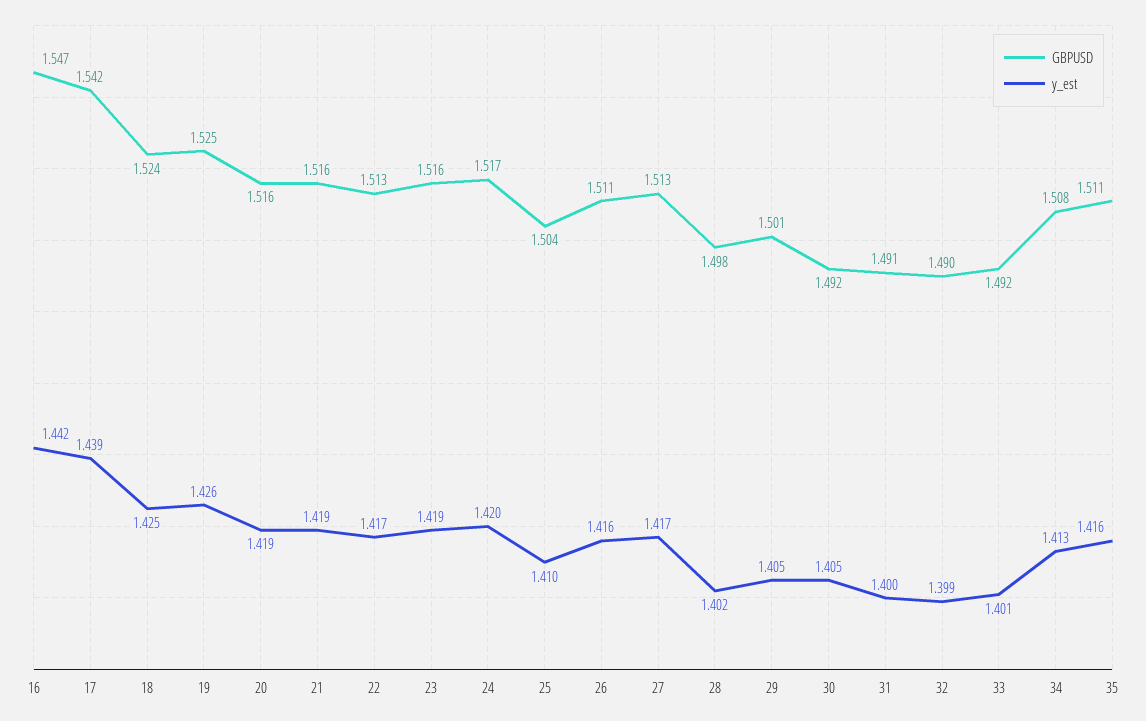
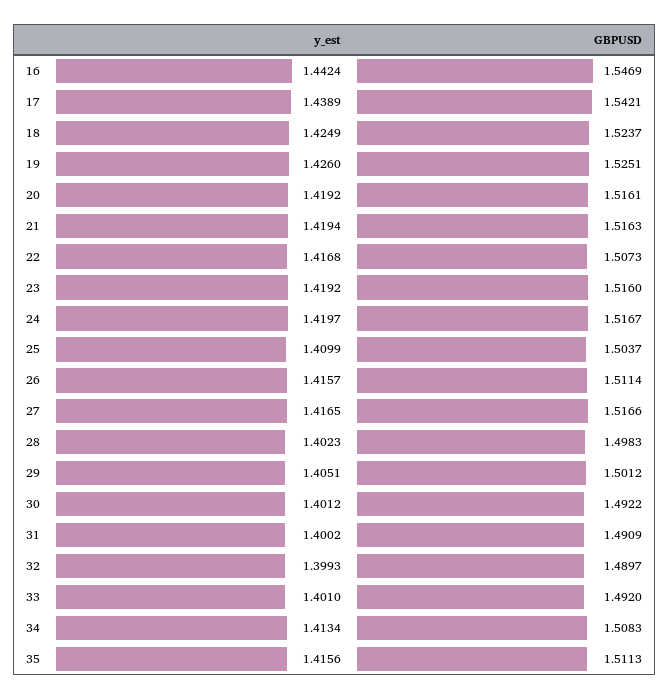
  {
    "GBPUSD": {
      "16": 1.5469,
      "17": 1.5421,
      "18": 1.5237,
      "19": 1.5251,
      "20": 1.5161,
      "21": 1.5163,
-     "22": 1.513,
+     "22": 1.5073,
      "23": 1.516,
      "24": 1.5167,
      "25": 1.5037,
      "26": 1.5114,
-     "27": 1.513,
+     "27": 1.5166,
      "28": 1.4983,
      "29": 1.5012,
      "30": 1.4922,
      "31": 1.4909,
      "32": 1.4897,
      "33": 1.492,
      "34": 1.5083,
      "35": 1.5113
    },
    "y_est": {
      "16": 1.4424,
      "17": 1.4389,
      "18": 1.4249,
      "19": 1.426,
      "20": 1.4192,
      "21": 1.4194,
      "22": 1.4168,
      "23": 1.4192,
      "24": 1.4197,
      "25": 1.4099,
      "26": 1.4157,
      "27": 1.4165,
      "28": 1.4023,
      "29": 1.4051,
-     "30": 1.405,
+     "30": 1.4012,
      "31": 1.4002,
      "32": 1.3993,
      "33": 1.401,
      "34": 1.4134,
      "35": 1.4156
    }
  }

